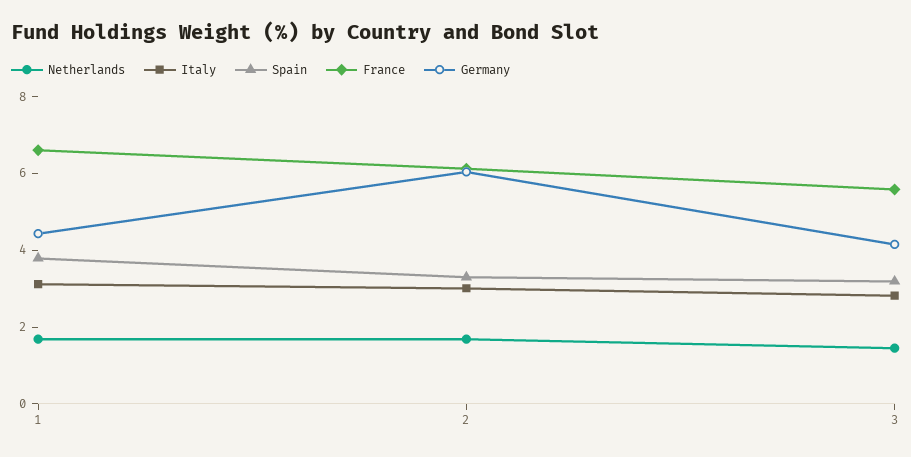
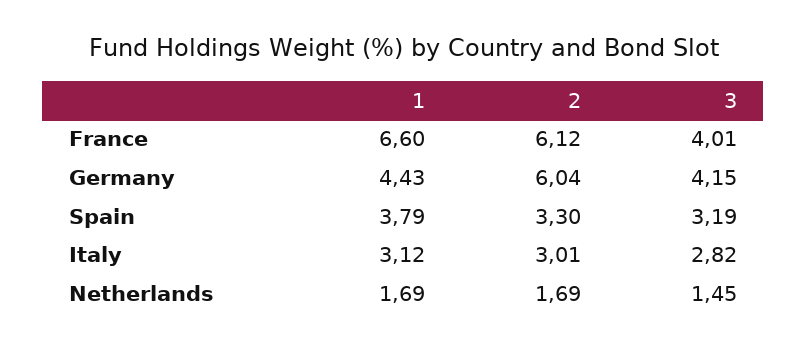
  {
    "Netherlands": {
      "1": 1.69,
      "2": 1.69,
      "3": 1.45
    },
    "Italy": {
      "1": 3.12,
      "2": 3.01,
      "3": 2.82
    },
    "Spain": {
      "1": 3.79,
      "2": 3.3,
      "3": 3.19
    },
    "France": {
      "1": 6.6,
      "2": 6.12,
-     "3": 5.5
+     "3": 4.01
    },
    "Germany": {
      "1": 4.43,
      "2": 6.04,
      "3": 4.15
    }
  }

